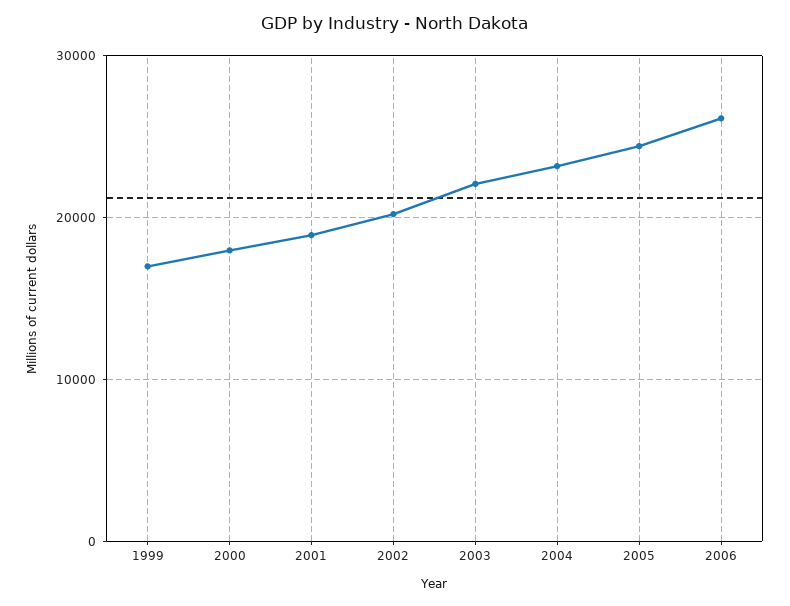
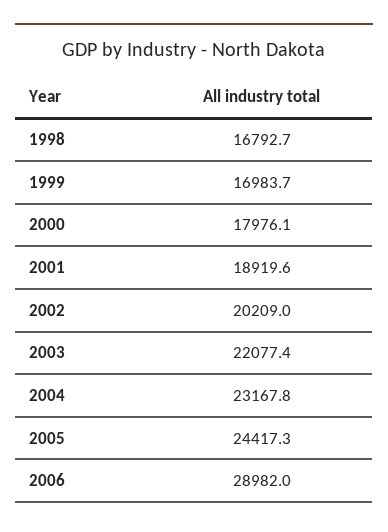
  {
    "1999": 16983.7,
    "2000": 17976.1,
    "2001": 18919.6,
    "2002": 20209,
    "2003": 22077.4,
    "2004": 23167.8,
    "2005": 24417.3,
-   "2006": 26000
+   "2006": 28982,
+   "1998": 16792.7
  }

